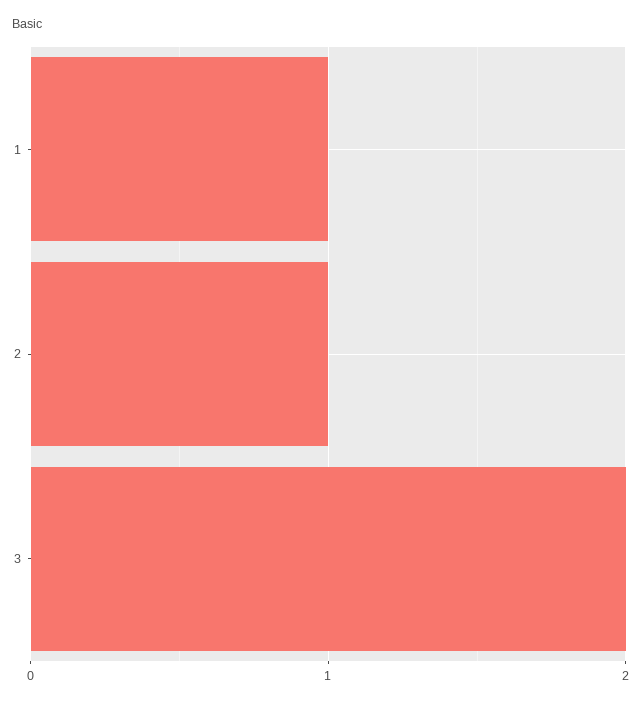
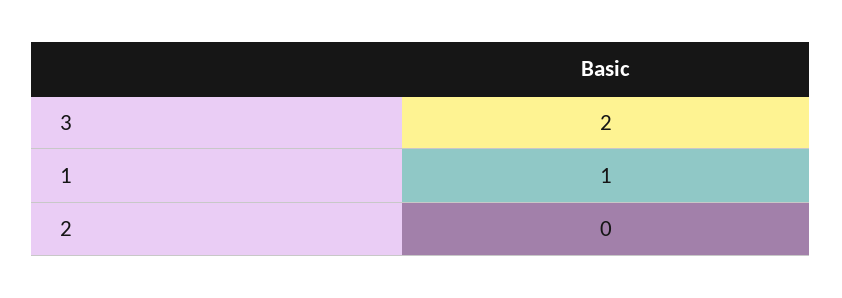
  {
    "1": 1,
-   "2": 1,
+   "2": 0,
    "3": 2
  }

